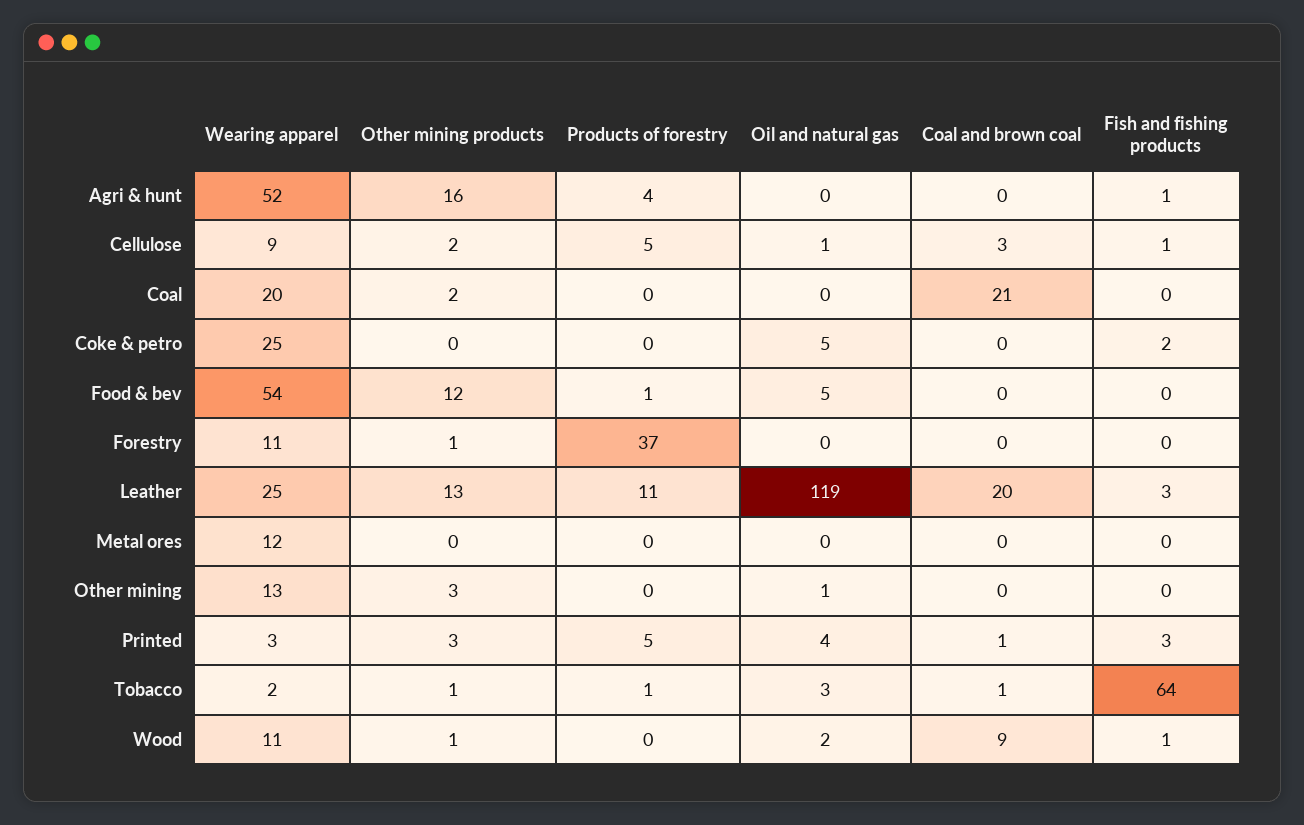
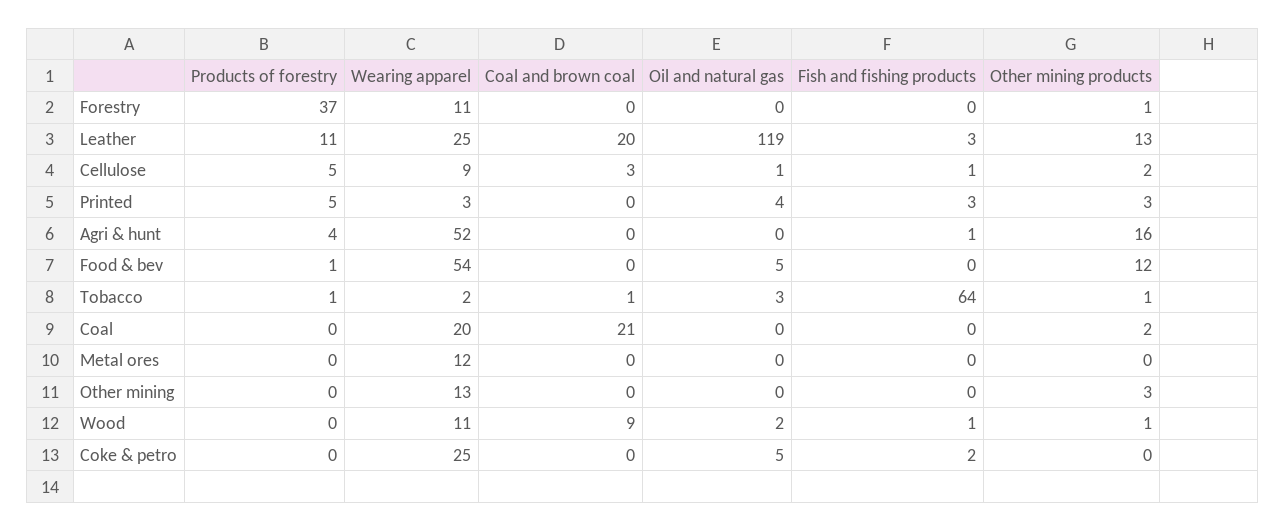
  {
    "Wearing apparel": {
      "Agri & hunt": 52,
      "Cellulose": 9,
      "Coal": 20,
      "Coke & petro": 25,
      "Food & bev": 54,
      "Forestry": 11,
      "Leather": 25,
      "Metal ores": 12,
      "Other mining": 13,
      "Printed": 3,
      "Tobacco": 2,
      "Wood": 11
    },
    "Other mining products": {
      "Agri & hunt": 16,
      "Cellulose": 2,
      "Coal": 2,
      "Coke & petro": 0,
      "Food & bev": 12,
      "Forestry": 1,
      "Leather": 13,
      "Metal ores": 0,
      "Other mining": 3,
      "Printed": 3,
      "Tobacco": 1,
      "Wood": 1
    },
    "Products of forestry": {
      "Agri & hunt": 4,
      "Cellulose": 5,
      "Coal": 0,
      "Coke & petro": 0,
      "Food & bev": 1,
      "Forestry": 37,
      "Leather": 11,
      "Metal ores": 0,
      "Other mining": 0,
      "Printed": 5,
      "Tobacco": 1,
      "Wood": 0
    },
    "Oil and natural gas": {
      "Agri & hunt": 0,
      "Cellulose": 1,
      "Coal": 0,
      "Coke & petro": 5,
      "Food & bev": 5,
      "Forestry": 0,
      "Leather": 119,
      "Metal ores": 0,
-     "Other mining": 1,
+     "Other mining": 0,
      "Printed": 4,
      "Tobacco": 3,
      "Wood": 2
    },
    "Coal and brown coal": {
      "Agri & hunt": 0,
      "Cellulose": 3,
      "Coal": 21,
      "Coke & petro": 0,
      "Food & bev": 0,
      "Forestry": 0,
      "Leather": 20,
      "Metal ores": 0,
      "Other mining": 0,
-     "Printed": 1,
+     "Printed": 0,
      "Tobacco": 1,
      "Wood": 9
    },
    "Fish and fishing products": {
      "Agri & hunt": 1,
      "Cellulose": 1,
      "Coal": 0,
      "Coke & petro": 2,
      "Food & bev": 0,
      "Forestry": 0,
      "Leather": 3,
      "Metal ores": 0,
      "Other mining": 0,
      "Printed": 3,
      "Tobacco": 64,
      "Wood": 1
    }
  }

